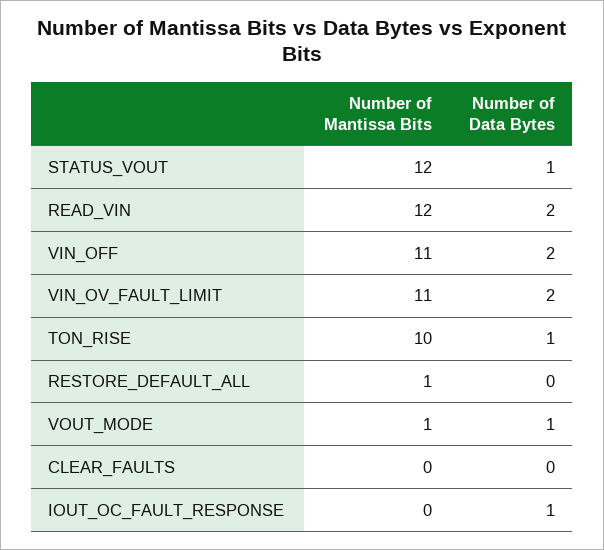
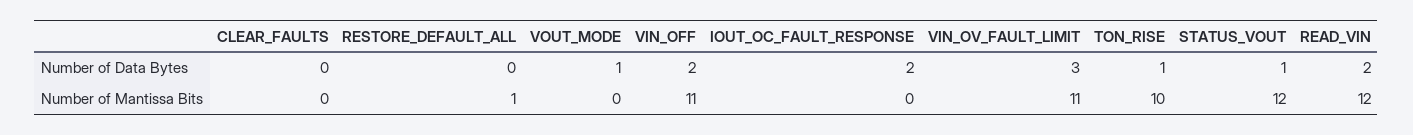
  {
    "Number of Mantissa Bits": {
      "STATUS_VOUT": 12,
      "READ_VIN": 12,
      "VIN_OFF": 11,
      "VIN_OV_FAULT_LIMIT": 11,
      "TON_RISE": 10,
      "RESTORE_DEFAULT_ALL": 1,
-     "VOUT_MODE": 1,
+     "VOUT_MODE": 0,
      "CLEAR_FAULTS": 0,
      "IOUT_OC_FAULT_RESPONSE": 0
    },
    "Number of Data Bytes": {
      "STATUS_VOUT": 1,
      "READ_VIN": 2,
      "VIN_OFF": 2,
-     "VIN_OV_FAULT_LIMIT": 2,
+     "VIN_OV_FAULT_LIMIT": 3,
      "TON_RISE": 1,
      "RESTORE_DEFAULT_ALL": 0,
      "VOUT_MODE": 1,
      "CLEAR_FAULTS": 0,
-     "IOUT_OC_FAULT_RESPONSE": 1
+     "IOUT_OC_FAULT_RESPONSE": 2
    }
  }

